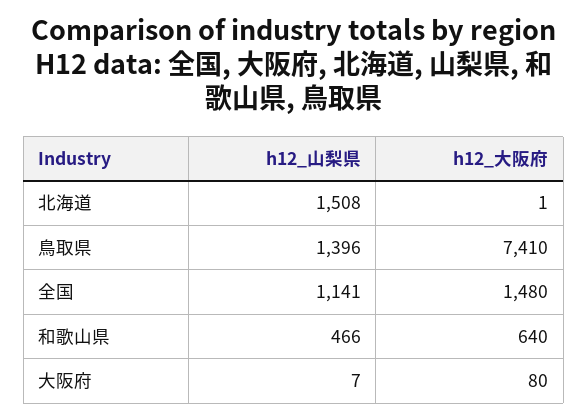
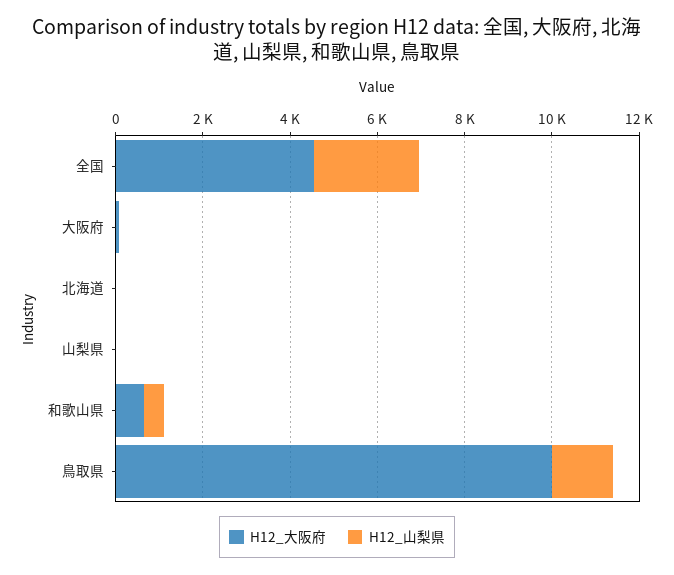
  {
    "h12_山梨県": {
-     "北海道": 1508,
+     "北海道": 0,
      "鳥取県": 1396,
-     "全国": 1141,
+     "全国": 2500,
      "和歌山県": 466,
-     "大阪府": 7
+     "大阪府": 7,
+     "山梨県": 0
    },
    "h12_大阪府": {
      "北海道": 1,
-     "鳥取県": 7410,
+     "鳥取県": 10000,
-     "全国": 1480,
+     "全国": 4500,
      "和歌山県": 640,
-     "大阪府": 80
+     "大阪府": 80,
+     "山梨県": 0
    }
  }

